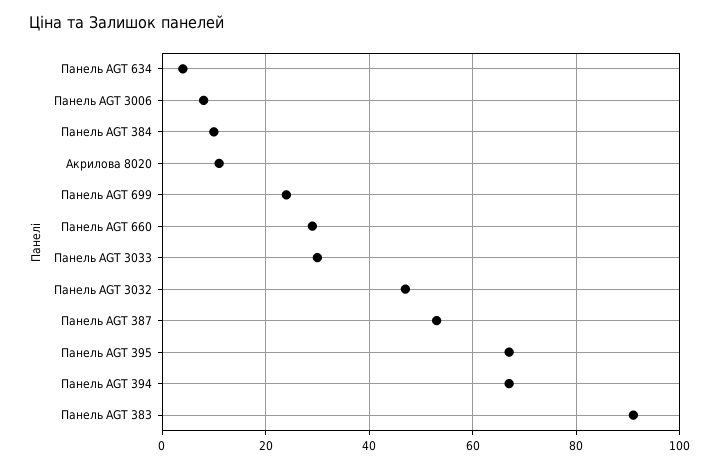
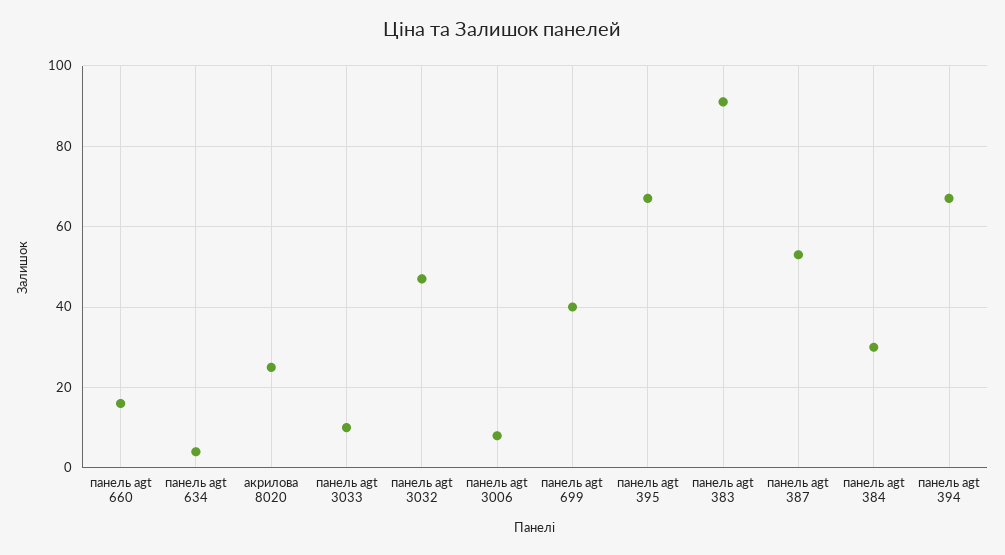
  {
    "Панель AGT 634": 5,
    "Панель AGT 3006": 10,
-   "Панель AGT 384": 10,
+   "Панель AGT 384": 30,
-   "Акрилова 8020": 10,
+   "Акрилова 8020": 25,
-   "Панель AGT 699": 25,
+   "Панель AGT 699": 40,
-   "Панель AGT 660": 30,
+   "Панель AGT 660": 15,
-   "Панель AGT 3033": 30,
+   "Панель AGT 3033": 10,
    "Панель AGT 3032": 45,
    "Панель AGT 387": 55,
    "Панель AGT 395": 65,
    "Панель AGT 394": 65,
    "Панель AGT 383": 90
  }

